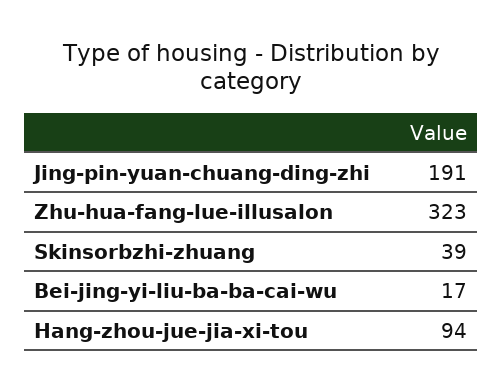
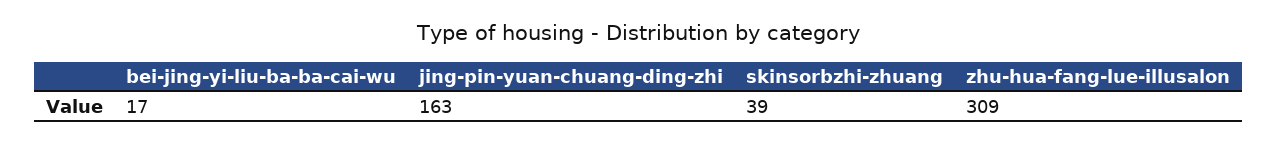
  {
-   "Jing-pin-yuan-chuang-ding-zhi": 191,
+   "Jing-pin-yuan-chuang-ding-zhi": 163,
-   "Zhu-hua-fang-lue-illusalon": 323,
+   "Zhu-hua-fang-lue-illusalon": 309,
    "Skinsorbzhi-zhuang": 39,
-   "Bei-jing-yi-liu-ba-ba-cai-wu": 17,
+   "Bei-jing-yi-liu-ba-ba-cai-wu": 17
-   "Hang-zhou-jue-jia-xi-tou": 94
  }

